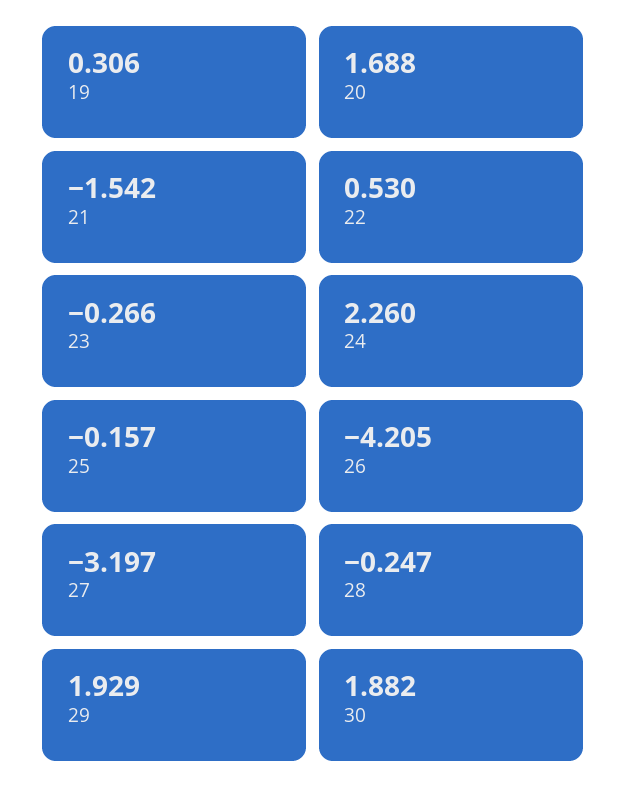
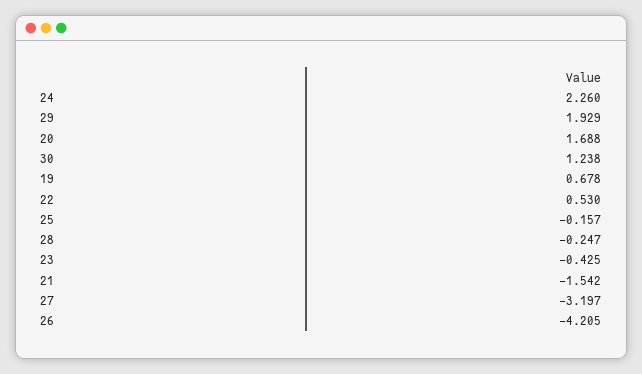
  {
-   "19": 0.306,
+   "19": 0.678,
    "20": 1.688,
    "21": -1.542,
    "22": 0.53,
-   "23": -0.266,
+   "23": -0.425,
    "24": 2.26,
    "25": -0.157,
    "26": -4.205,
    "27": -3.197,
    "28": -0.247,
    "29": 1.929,
-   "30": 1.882
+   "30": 1.238
  }

